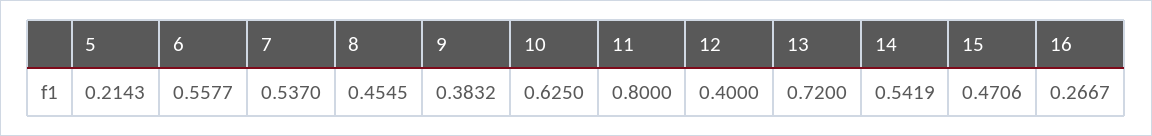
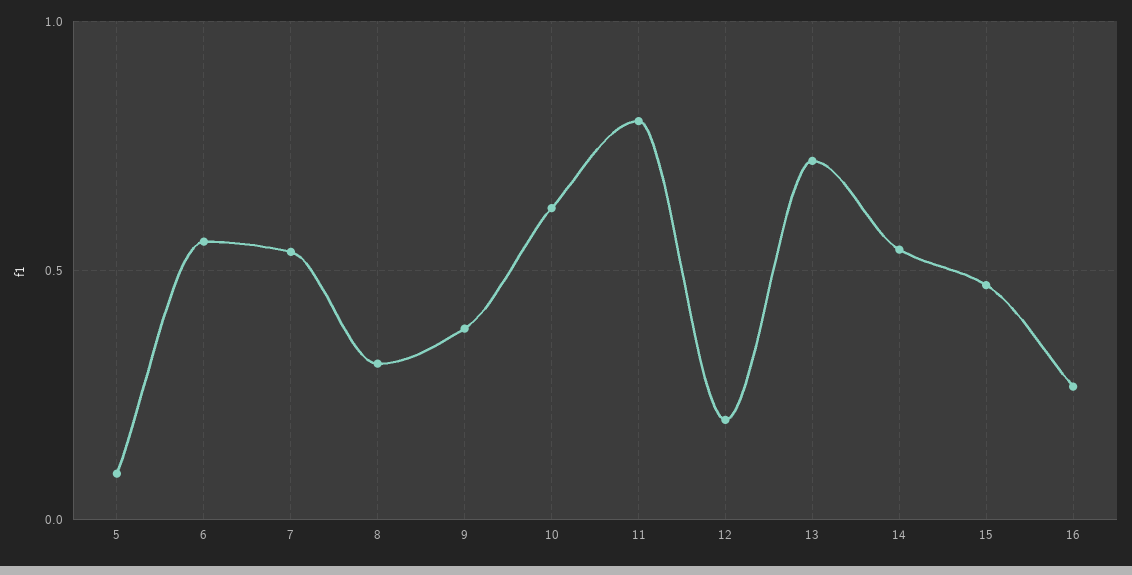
  {
-   "5": 0.2143,
+   "5": 0.1,
    "6": 0.5577,
    "7": 0.537,
-   "8": 0.4545,
+   "8": 0.3,
    "9": 0.3832,
    "10": 0.625,
    "11": 0.8,
-   "12": 0.4,
+   "12": 0.2,
    "13": 0.72,
    "14": 0.5419,
    "15": 0.4706,
    "16": 0.2667
  }

